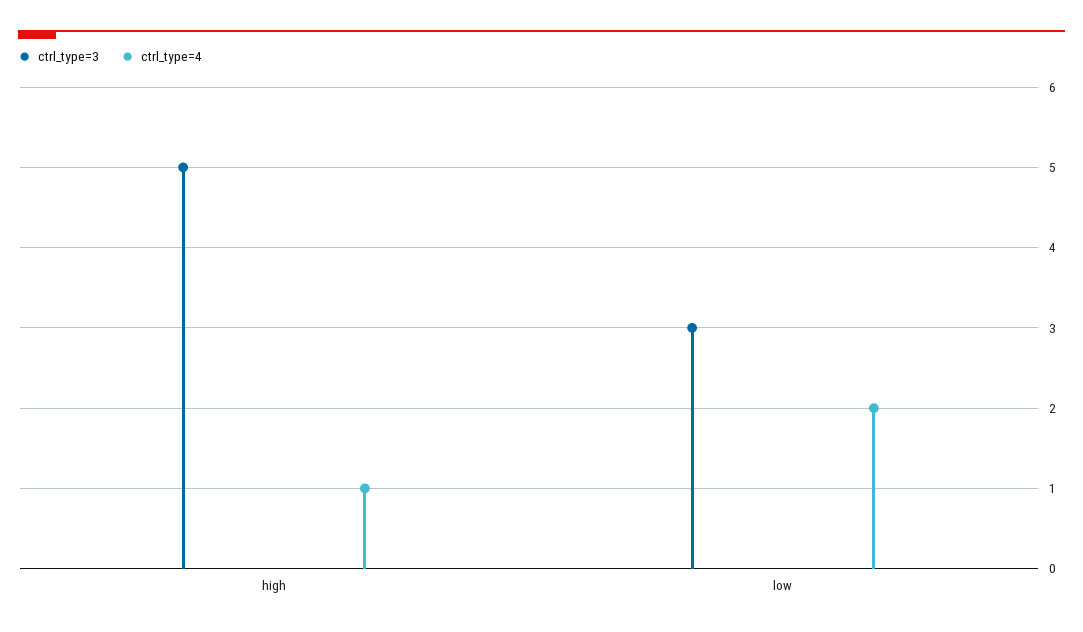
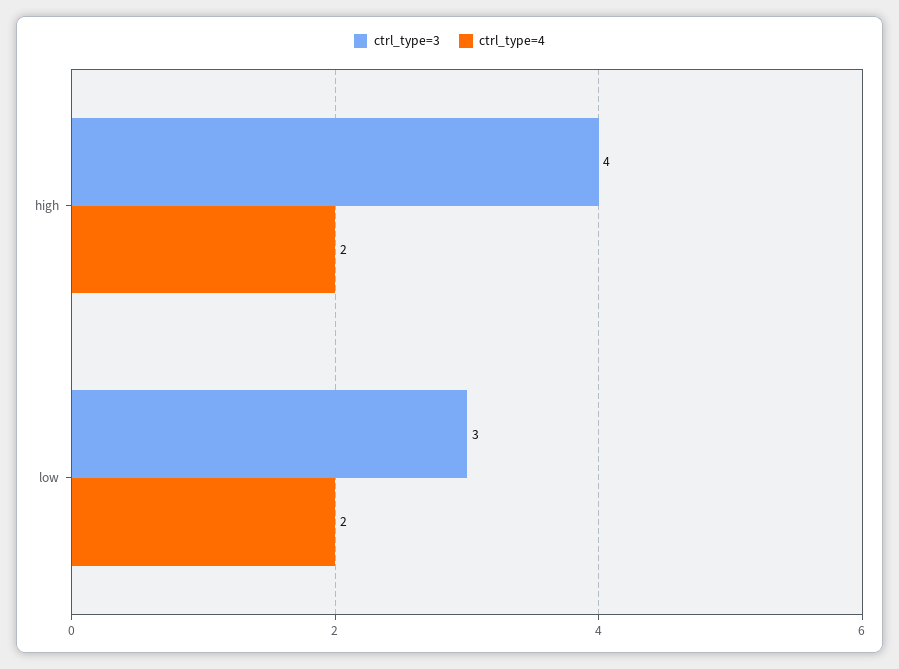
  {
    "ctrl_type=3": {
-     "high": 5,
+     "high": 4,
      "low": 3
    },
    "ctrl_type=4": {
-     "high": 1,
+     "high": 2,
      "low": 2
    }
  }

